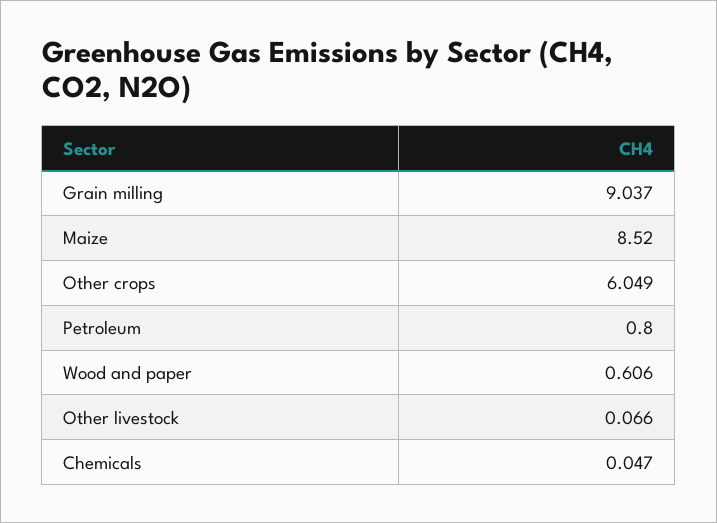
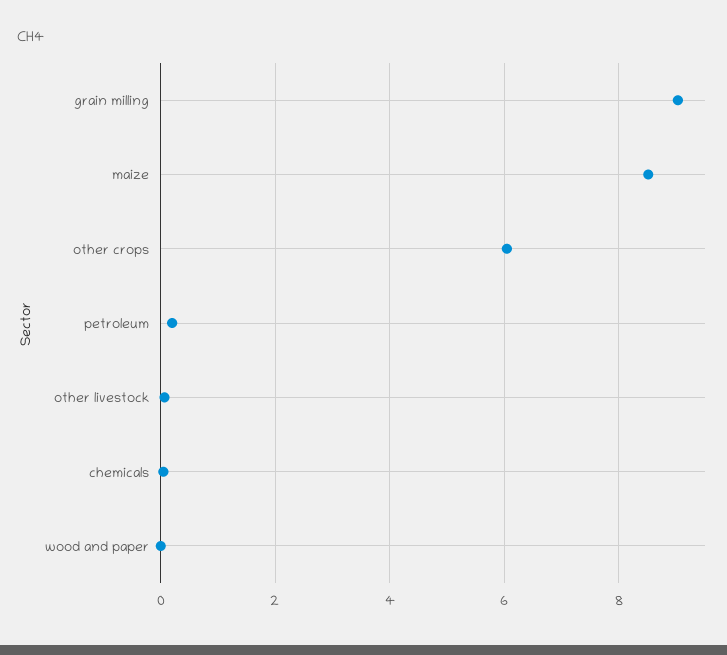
  {
    "Grain milling": 9.037,
    "Maize": 8.52,
    "Other crops": 6.049,
-   "Petroleum": 0.8,
+   "Petroleum": 0.2,
-   "Wood and paper": 0.606,
+   "Wood and paper": 0,
    "Other livestock": 0.066,
    "Chemicals": 0.047
  }

